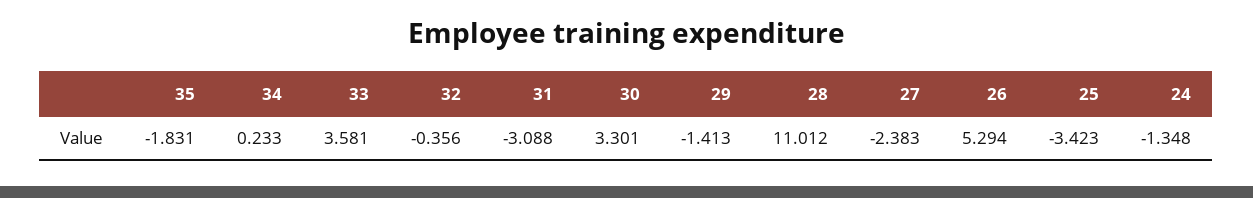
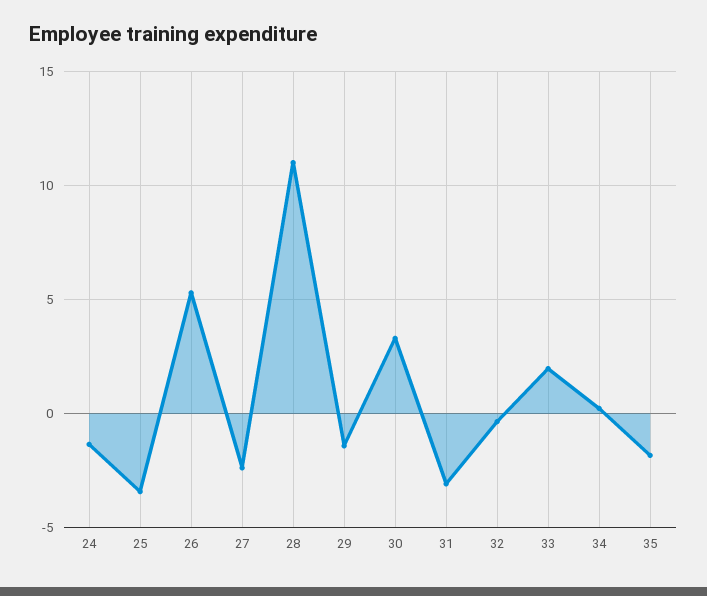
  {
    "35": -1.831,
    "34": 0.233,
-   "33": 3.581,
+   "33": 2,
    "32": -0.356,
    "31": -3.088,
    "30": 3.301,
    "29": -1.413,
    "28": 11.012,
    "27": -2.383,
    "26": 5.294,
    "25": -3.423,
    "24": -1.348
  }

